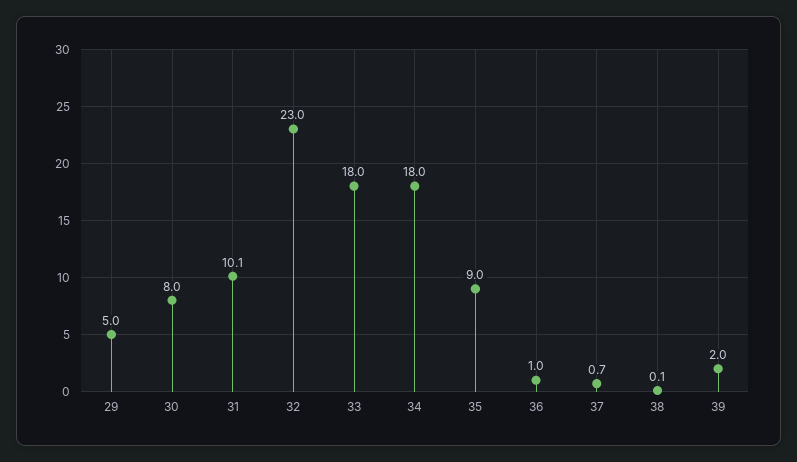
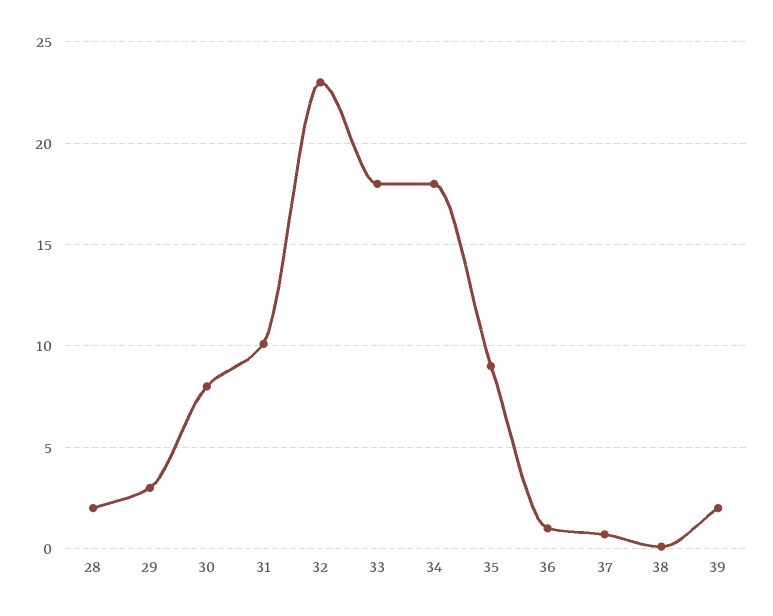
  {
-   "29": 5,
+   "29": 3,
    "30": 8,
    "31": 10.1,
    "32": 23,
    "33": 18,
    "34": 18,
    "35": 9,
    "36": 1,
    "37": 0.7,
    "38": 0.1,
-   "39": 2
+   "39": 2,
+   "28": 2
  }

